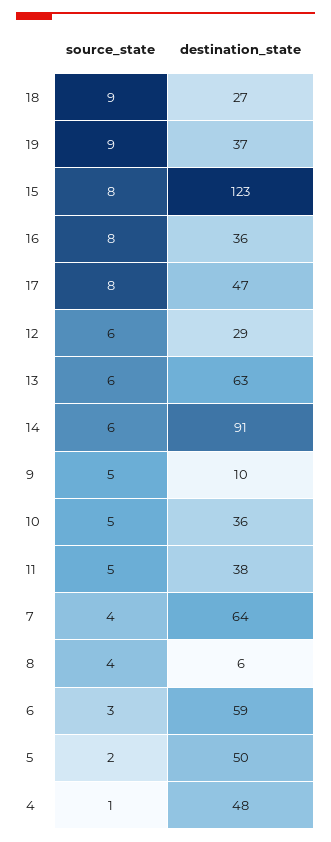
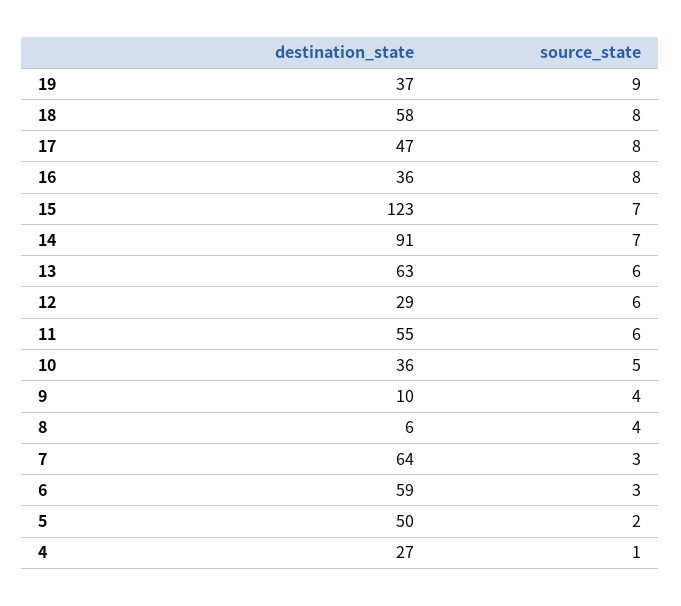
  {
    "source_state": {
-     "18": 9,
+     "18": 8,
      "19": 9,
-     "15": 8,
+     "15": 7,
      "16": 8,
      "17": 8,
      "12": 6,
      "13": 6,
-     "14": 6,
+     "14": 7,
-     "9": 5,
+     "9": 4,
      "10": 5,
-     "11": 5,
+     "11": 6,
-     "7": 4,
+     "7": 3,
      "8": 4,
      "6": 3,
      "5": 2,
      "4": 1
    },
    "destination_state": {
-     "18": 27,
+     "18": 58,
      "19": 37,
      "15": 123,
      "16": 36,
      "17": 47,
      "12": 29,
      "13": 63,
      "14": 91,
      "9": 10,
      "10": 36,
-     "11": 38,
+     "11": 55,
      "7": 64,
      "8": 6,
      "6": 59,
      "5": 50,
-     "4": 48
+     "4": 27
    }
  }

